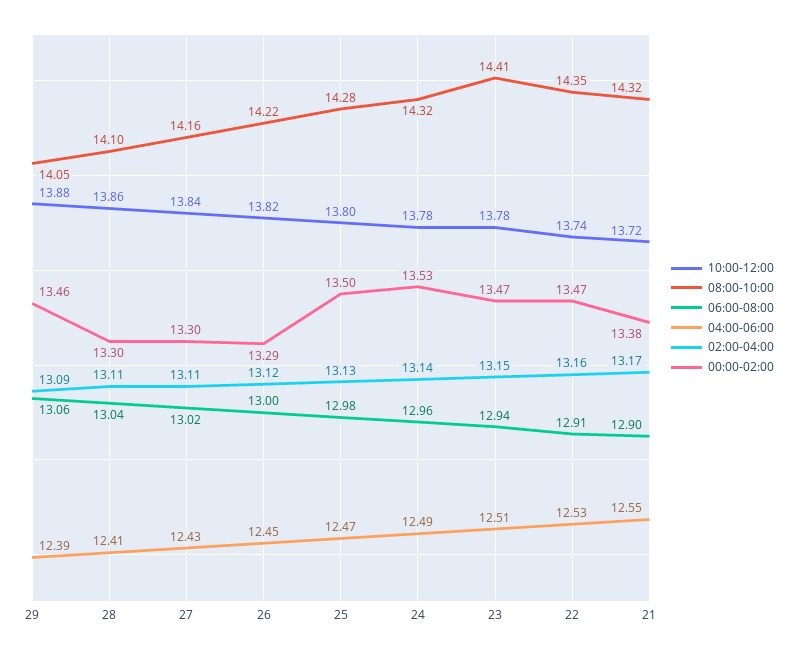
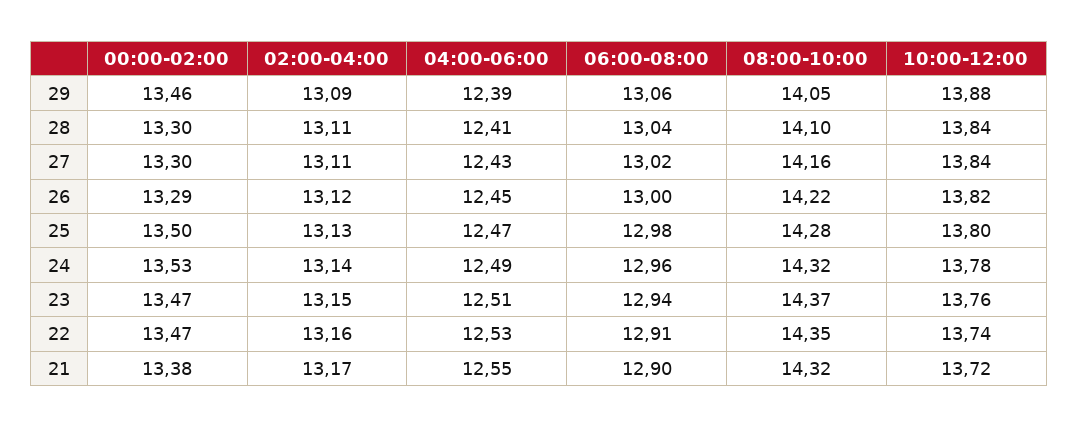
  {
    "10:00-12:00": {
      "29": 13.88,
-     "28": 13.86,
+     "28": 13.84,
      "27": 13.84,
      "26": 13.82,
      "25": 13.8,
      "24": 13.78,
-     "23": 13.78,
+     "23": 13.76,
      "22": 13.74,
      "21": 13.72
    },
    "08:00-10:00": {
      "29": 14.05,
      "28": 14.1,
      "27": 14.16,
      "26": 14.22,
      "25": 14.28,
      "24": 14.32,
-     "23": 14.41,
+     "23": 14.37,
      "22": 14.35,
      "21": 14.32
    },
    "06:00-08:00": {
      "29": 13.06,
      "28": 13.04,
      "27": 13.02,
      "26": 13,
      "25": 12.98,
      "24": 12.96,
      "23": 12.94,
      "22": 12.91,
      "21": 12.9
    },
    "04:00-06:00": {
      "29": 12.39,
      "28": 12.41,
      "27": 12.43,
      "26": 12.45,
      "25": 12.47,
      "24": 12.49,
      "23": 12.51,
      "22": 12.53,
      "21": 12.55
    },
    "02:00-04:00": {
      "29": 13.09,
      "28": 13.11,
      "27": 13.11,
      "26": 13.12,
      "25": 13.13,
      "24": 13.14,
      "23": 13.15,
      "22": 13.16,
      "21": 13.17
    },
    "00:00-02:00": {
      "29": 13.46,
      "28": 13.3,
      "27": 13.3,
      "26": 13.29,
      "25": 13.5,
      "24": 13.53,
      "23": 13.47,
      "22": 13.47,
      "21": 13.38
    }
  }

